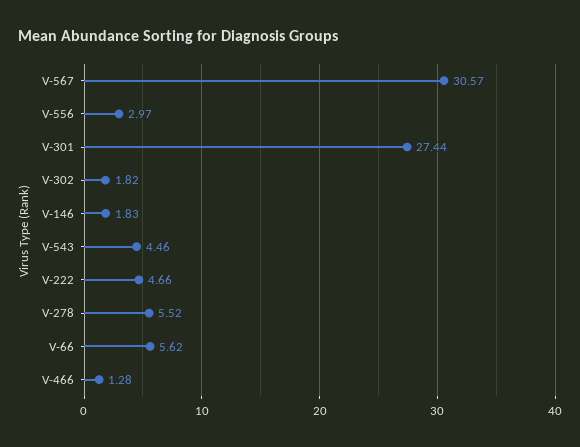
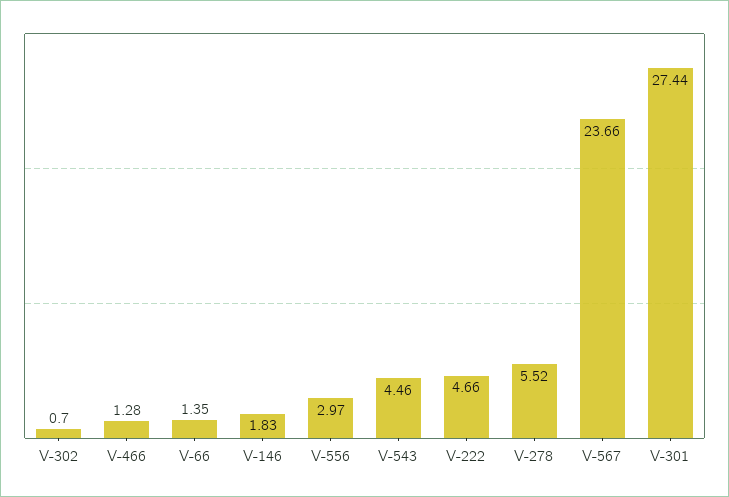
  {
-   "V-567": 30.57,
+   "V-567": 23.66,
    "V-556": 2.97,
    "V-301": 27.44,
-   "V-302": 1.82,
+   "V-302": 0.7,
    "V-146": 1.83,
    "V-543": 4.46,
    "V-222": 4.66,
    "V-278": 5.52,
-   "V-66": 5.62,
+   "V-66": 1.35,
    "V-466": 1.28
  }

